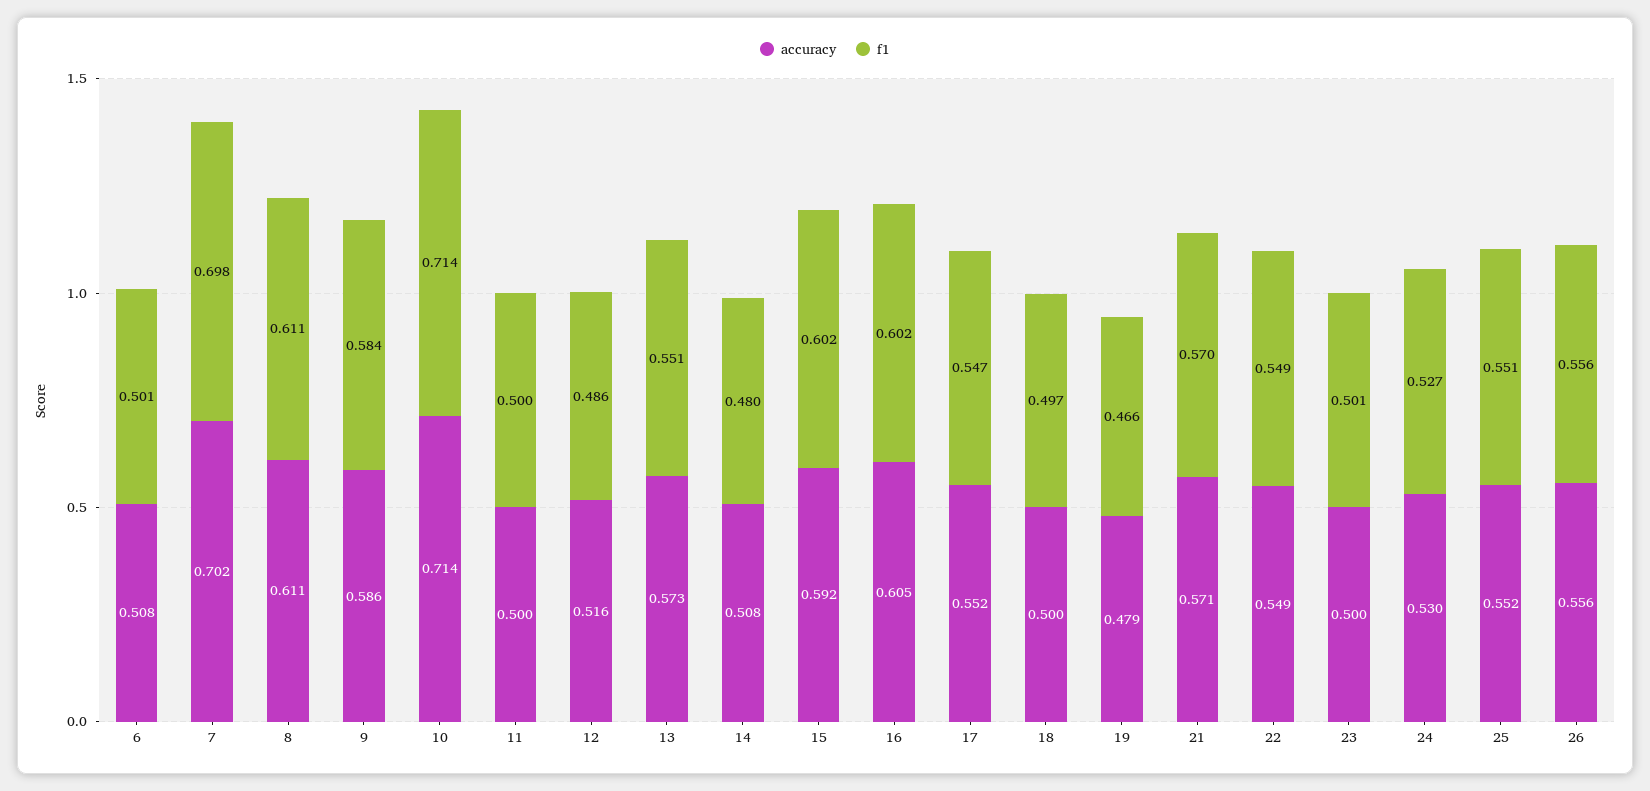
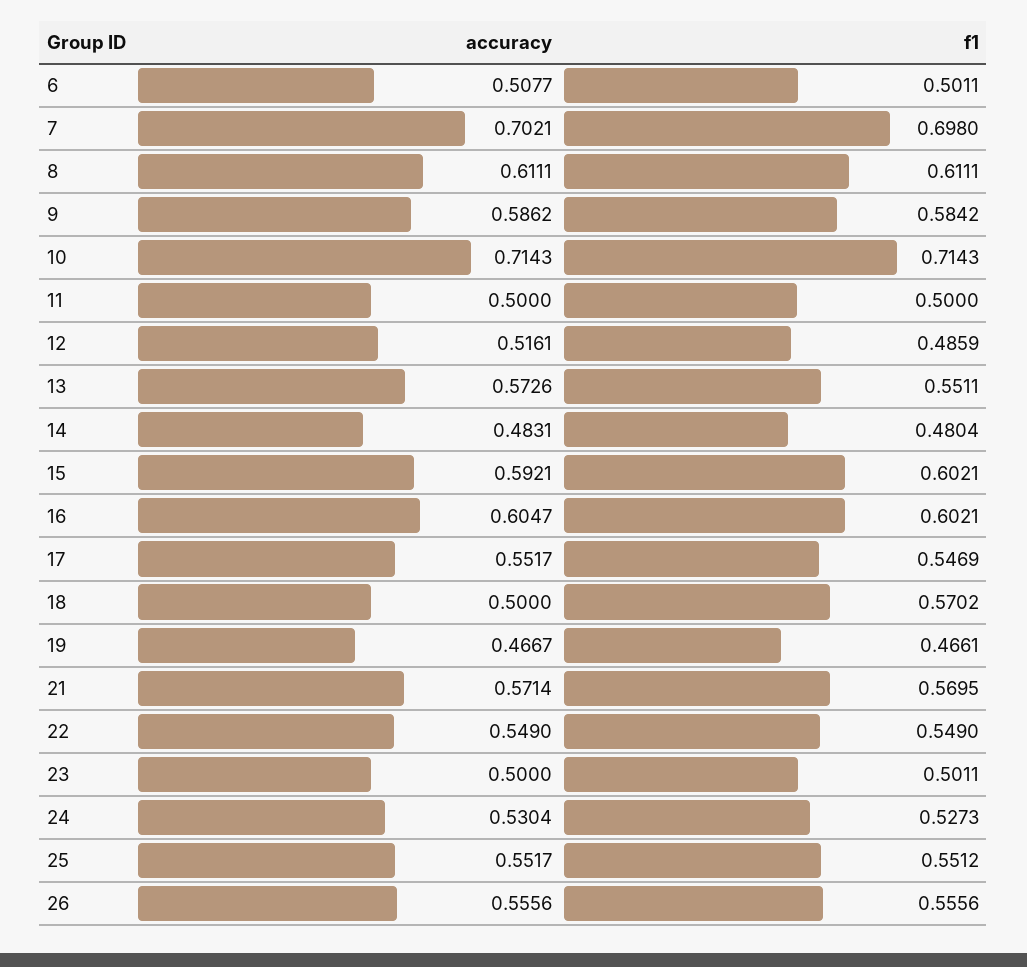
  {
    "accuracy": {
      "6": 0.5077,
      "7": 0.7021,
      "8": 0.6111,
      "9": 0.5862,
      "10": 0.7143,
      "11": 0.5,
      "12": 0.5161,
      "13": 0.5726,
-     "14": 0.508,
+     "14": 0.4831,
      "15": 0.5921,
      "16": 0.6047,
      "17": 0.5517,
      "18": 0.5,
-     "19": 0.479,
+     "19": 0.4667,
      "21": 0.5714,
      "22": 0.549,
      "23": 0.5,
      "24": 0.5304,
      "25": 0.5517,
      "26": 0.5556
    },
    "f1": {
      "6": 0.5011,
      "7": 0.698,
      "8": 0.6111,
      "9": 0.5842,
      "10": 0.7143,
      "11": 0.5,
      "12": 0.4859,
      "13": 0.5511,
      "14": 0.4804,
      "15": 0.6021,
      "16": 0.6021,
      "17": 0.5469,
-     "18": 0.497,
+     "18": 0.5702,
      "19": 0.4661,
      "21": 0.5695,
      "22": 0.549,
      "23": 0.5011,
      "24": 0.5273,
      "25": 0.5512,
      "26": 0.5556
    }
  }

